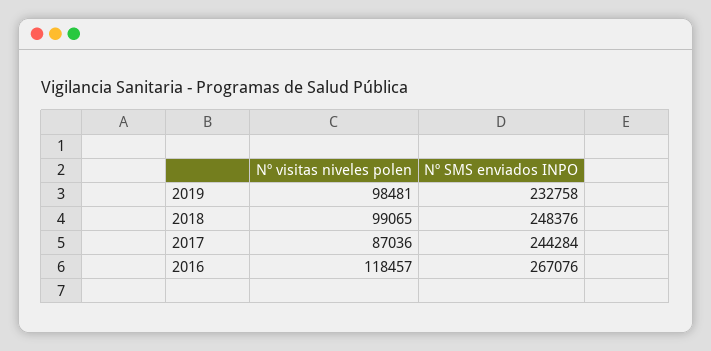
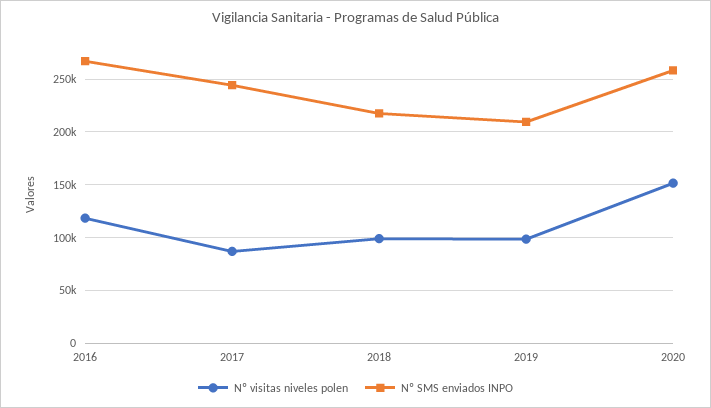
  {
    "Nº visitas niveles polen": {
      "2019": 98481,
      "2018": 99065,
      "2017": 87036,
-     "2016": 118457
+     "2016": 118457,
+     "2020": 150000
    },
    "Nº SMS enviados INPO": {
-     "2019": 232758,
+     "2019": 210000,
-     "2018": 248376,
+     "2018": 220000,
      "2017": 244284,
-     "2016": 267076
+     "2016": 267076,
+     "2020": 260000
    }
  }

